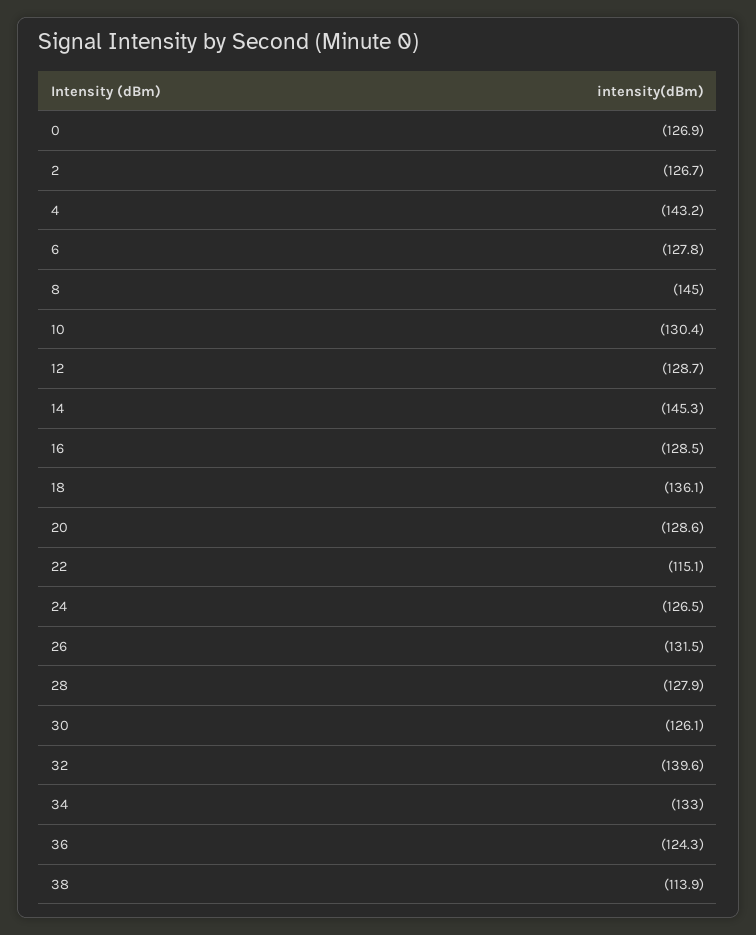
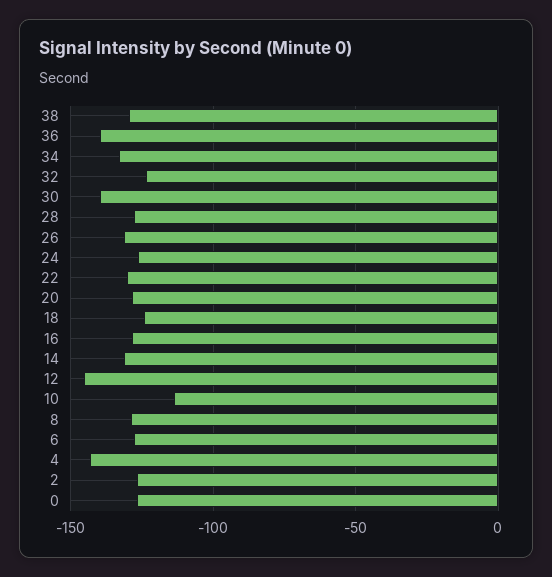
  {
    "0": -126.9,
    "2": -126.7,
    "4": -143.2,
    "6": -127.8,
-   "8": -145,
+   "8": -130,
-   "10": -130.4,
+   "10": -115,
-   "12": -128.7,
+   "12": -145,
-   "14": -145.3,
+   "14": -130,
    "16": -128.5,
-   "18": -136.1,
+   "18": -125,
    "20": -128.6,
-   "22": -115.1,
+   "22": -130,
    "24": -126.5,
    "26": -131.5,
    "28": -127.9,
-   "30": -126.1,
+   "30": -140,
-   "32": -139.6,
+   "32": -125,
    "34": -133,
-   "36": -124.3,
+   "36": -140,
-   "38": -113.9
+   "38": -130
  }

